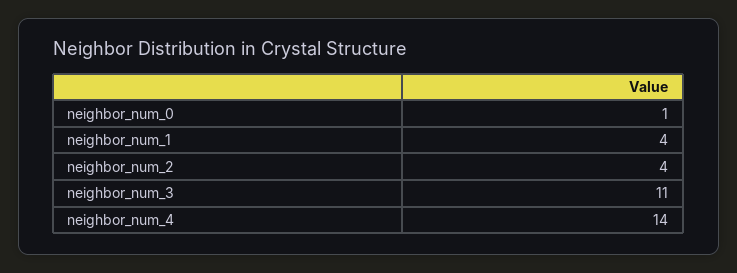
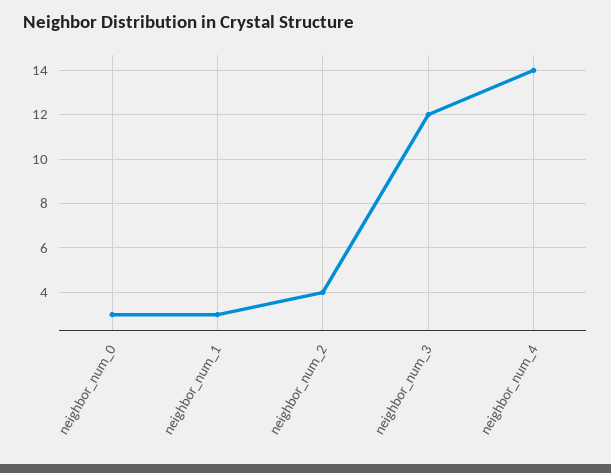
  {
-   "neighbor_num_0": 1,
+   "neighbor_num_0": 3,
-   "neighbor_num_1": 4,
+   "neighbor_num_1": 3,
    "neighbor_num_2": 4,
-   "neighbor_num_3": 11,
+   "neighbor_num_3": 12,
    "neighbor_num_4": 14
  }

